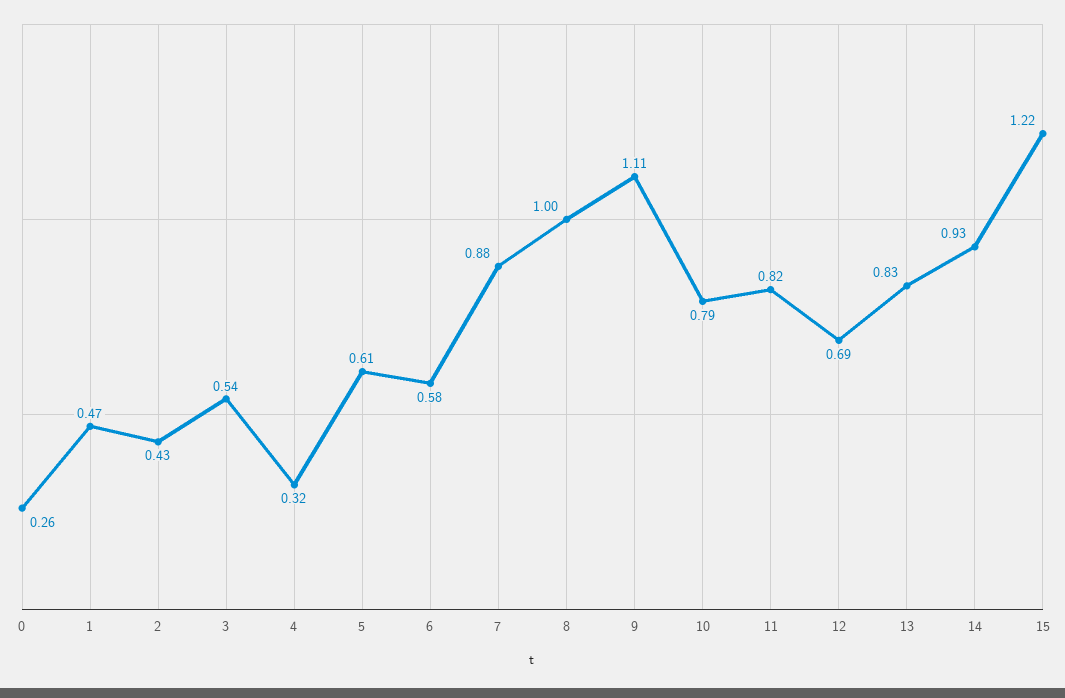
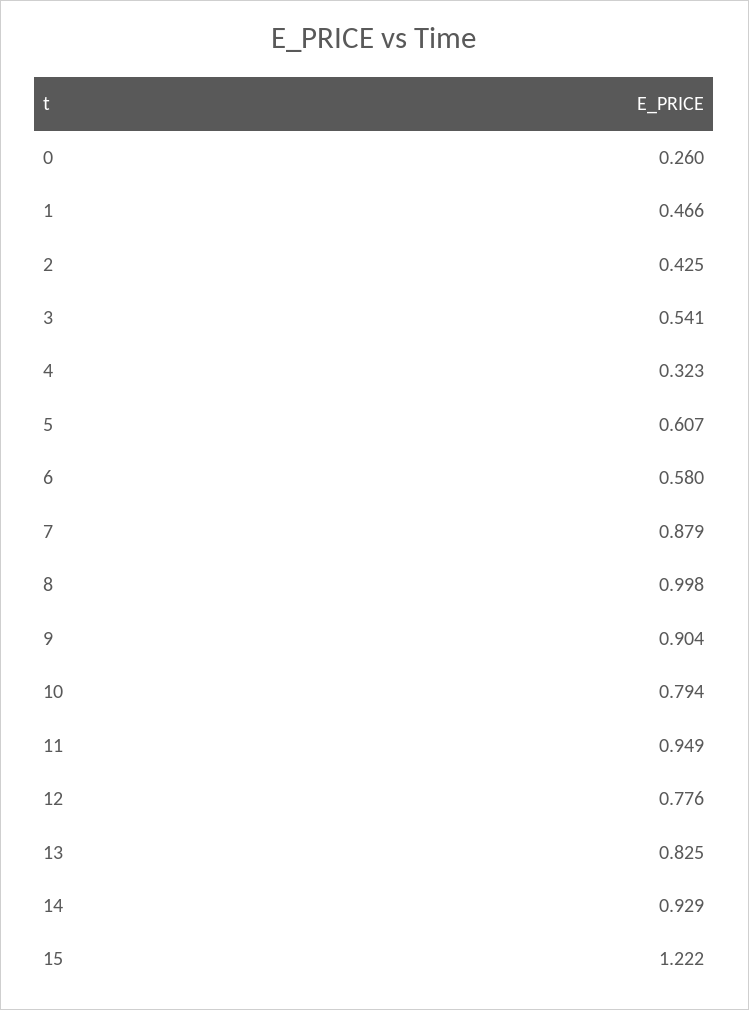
  {
    "0": 0.26,
    "1": 0.466,
    "2": 0.425,
    "3": 0.541,
    "4": 0.323,
    "5": 0.607,
    "6": 0.58,
    "7": 0.879,
    "8": 0.998,
-   "9": 1.11,
+   "9": 0.904,
    "10": 0.794,
-   "11": 0.82,
+   "11": 0.949,
-   "12": 0.69,
+   "12": 0.776,
    "13": 0.825,
    "14": 0.929,
    "15": 1.222
  }

